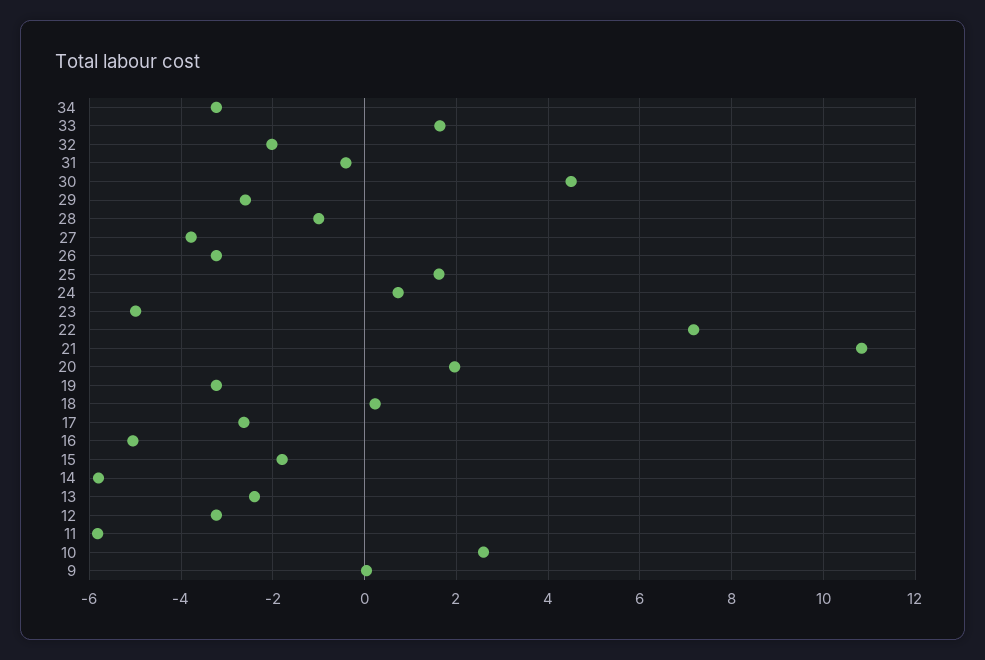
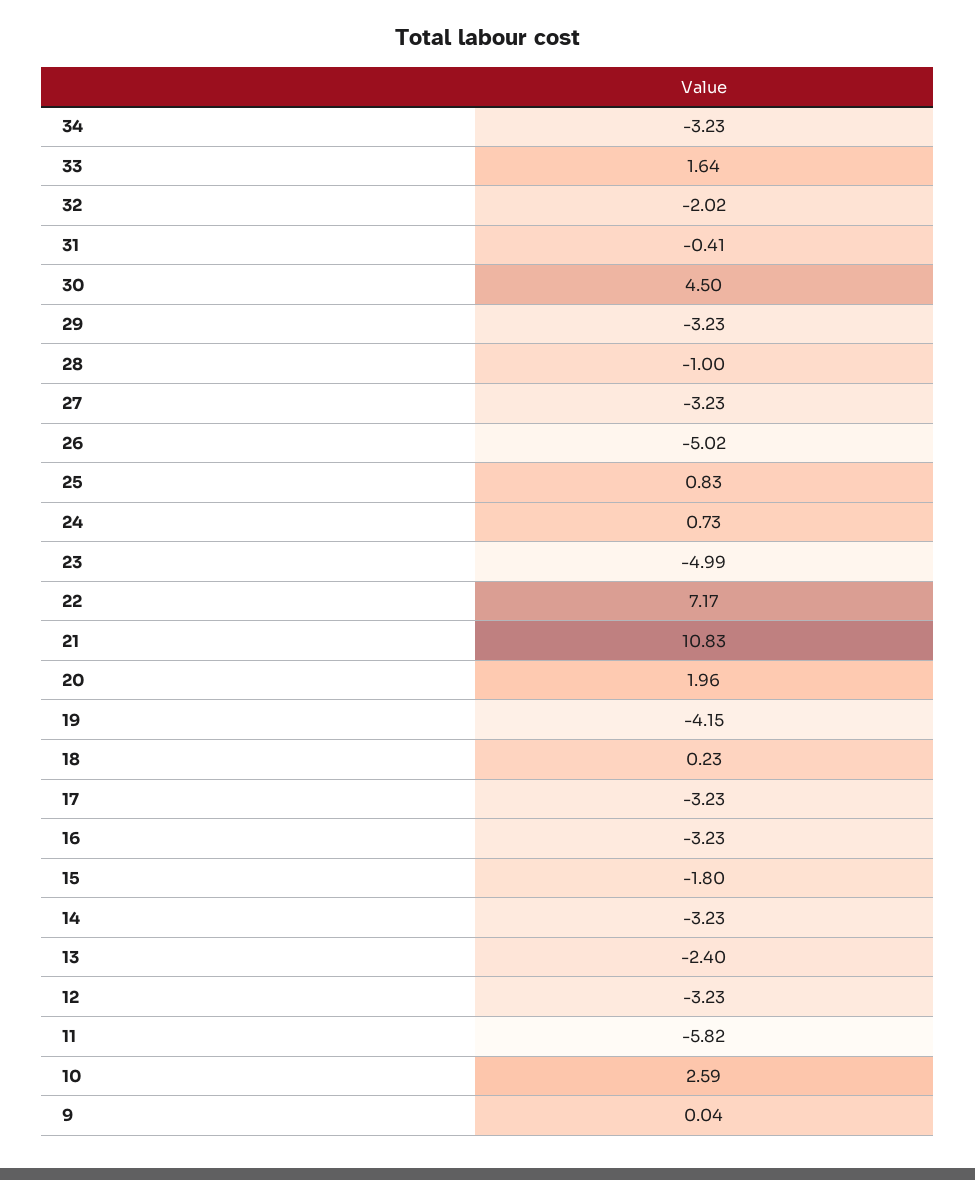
  {
    "34": -3.23,
    "33": 1.64,
    "32": -2.02,
    "31": -0.41,
    "30": 4.5,
-   "29": -2.6,
+   "29": -3.23,
    "28": -1,
-   "27": -3.8,
+   "27": -3.23,
-   "26": -3.2,
+   "26": -5.02,
-   "25": 1.6,
+   "25": 0.83,
    "24": 0.73,
    "23": -4.99,
    "22": 7.17,
    "21": 10.83,
    "20": 1.96,
-   "19": -3.2,
+   "19": -4.15,
    "18": 0.23,
-   "17": -2.6,
+   "17": -3.23,
-   "16": -5,
+   "16": -3.23,
    "15": -1.8,
-   "14": -5.8,
+   "14": -3.23,
    "13": -2.4,
    "12": -3.23,
    "11": -5.82,
    "10": 2.59,
    "9": 0.04
  }

